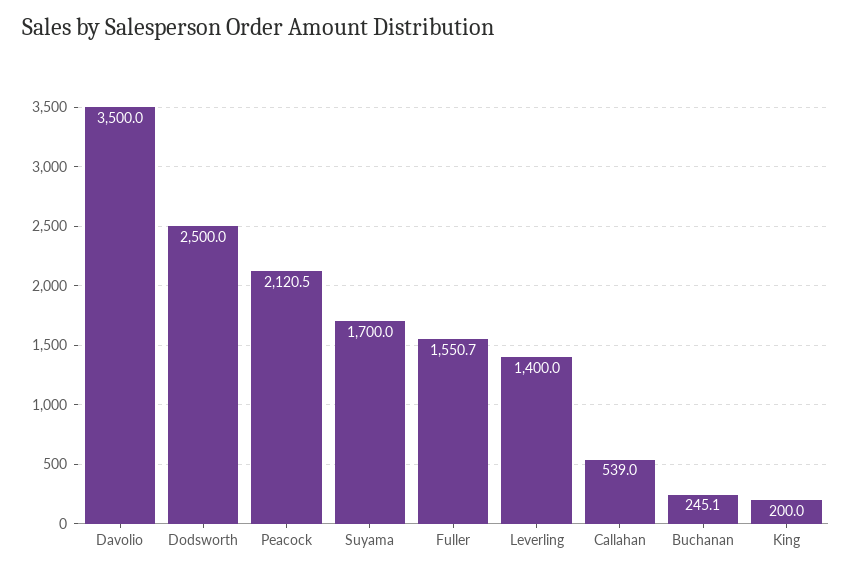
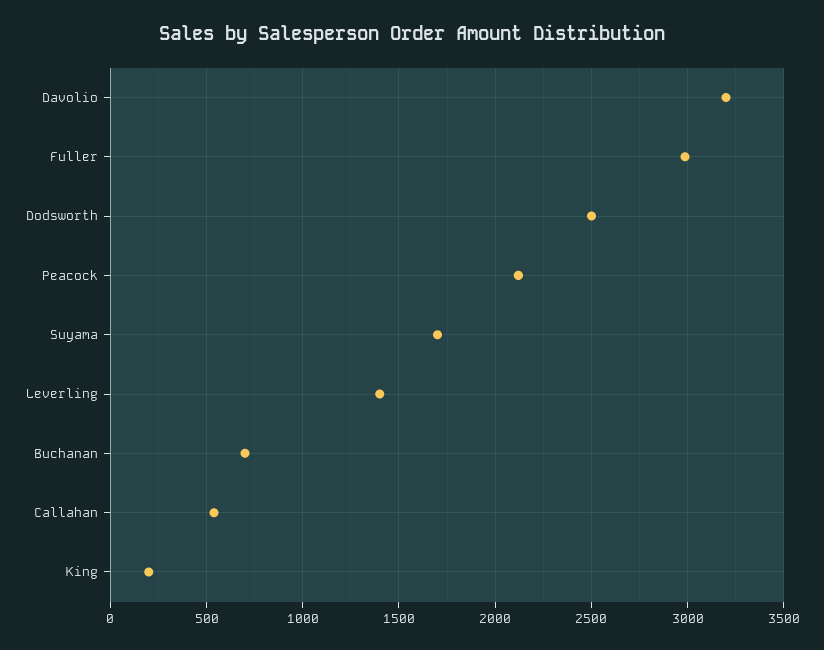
  {
-   "Davolio": 3500,
+   "Davolio": 3200,
    "Dodsworth": 2500,
    "Peacock": 2120.5,
    "Suyama": 1700,
-   "Fuller": 1550.7,
+   "Fuller": 3000,
    "Leverling": 1400,
    "Callahan": 539,
-   "Buchanan": 245.1,
+   "Buchanan": 700,
    "King": 200
  }

